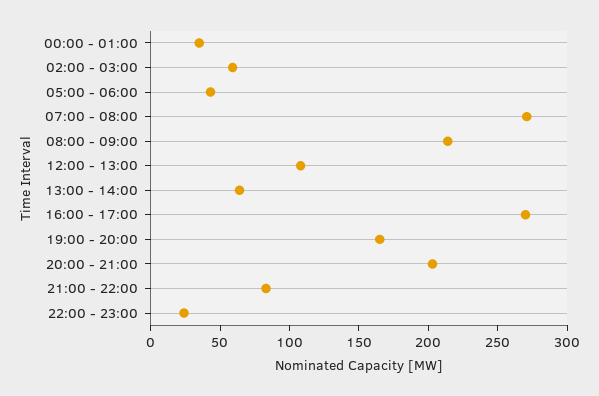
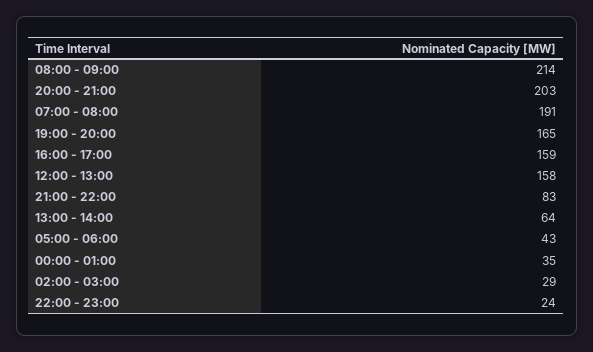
  {
    "00:00 - 01:00": 35,
-   "02:00 - 03:00": 60,
+   "02:00 - 03:00": 29,
    "05:00 - 06:00": 43,
-   "07:00 - 08:00": 270,
+   "07:00 - 08:00": 191,
    "08:00 - 09:00": 214,
-   "12:00 - 13:00": 110,
+   "12:00 - 13:00": 158,
    "13:00 - 14:00": 64,
-   "16:00 - 17:00": 270,
+   "16:00 - 17:00": 159,
    "19:00 - 20:00": 165,
    "20:00 - 21:00": 203,
    "21:00 - 22:00": 83,
    "22:00 - 23:00": 24
  }

